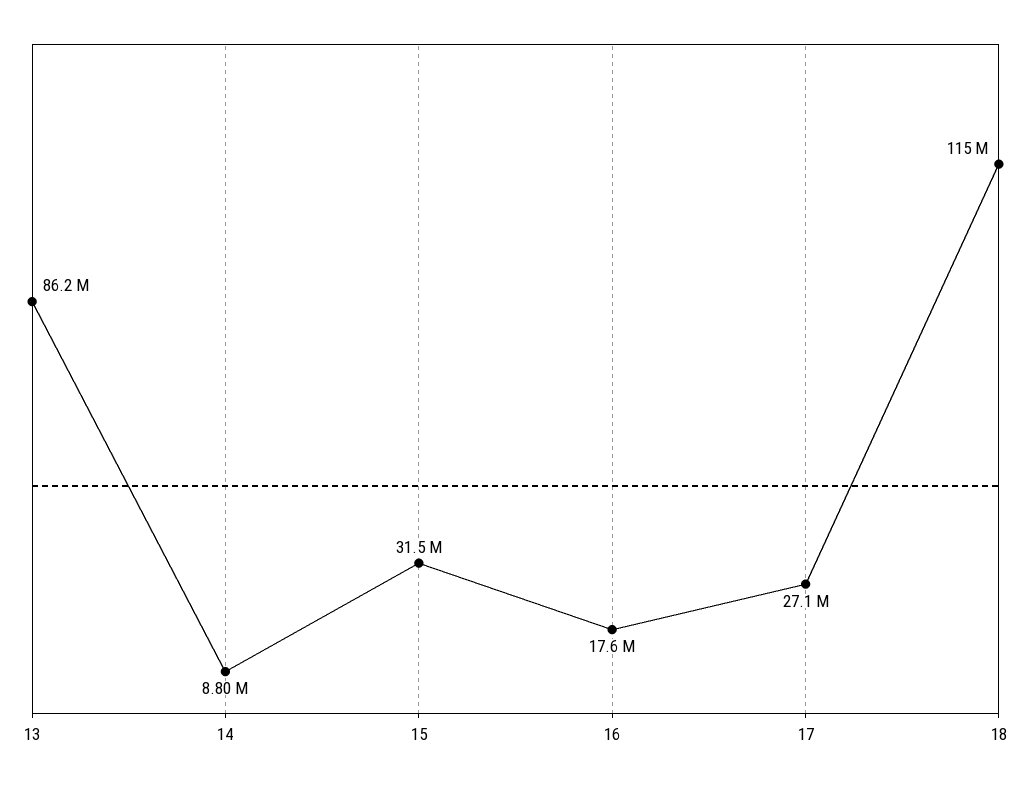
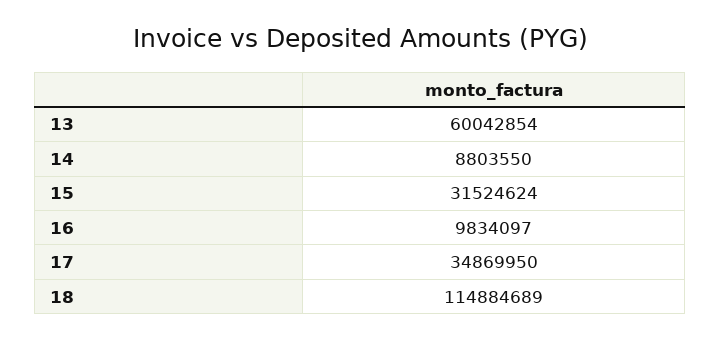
  {
-   "13": 86200000,
+   "13": 60042854,
    "14": 8803550,
    "15": 31524624,
-   "16": 17600000,
+   "16": 9834097,
-   "17": 27100000,
+   "17": 34869950,
    "18": 114884689
  }

